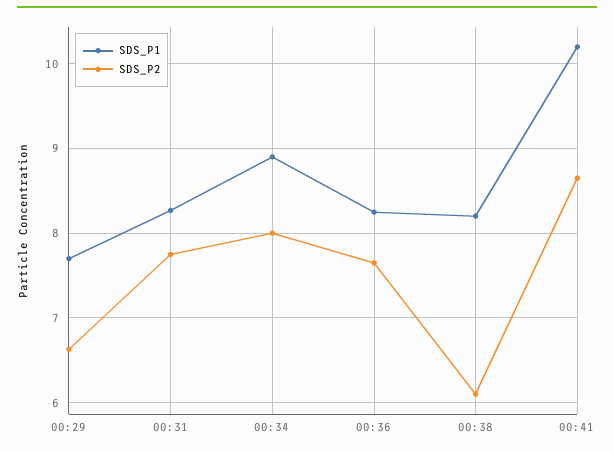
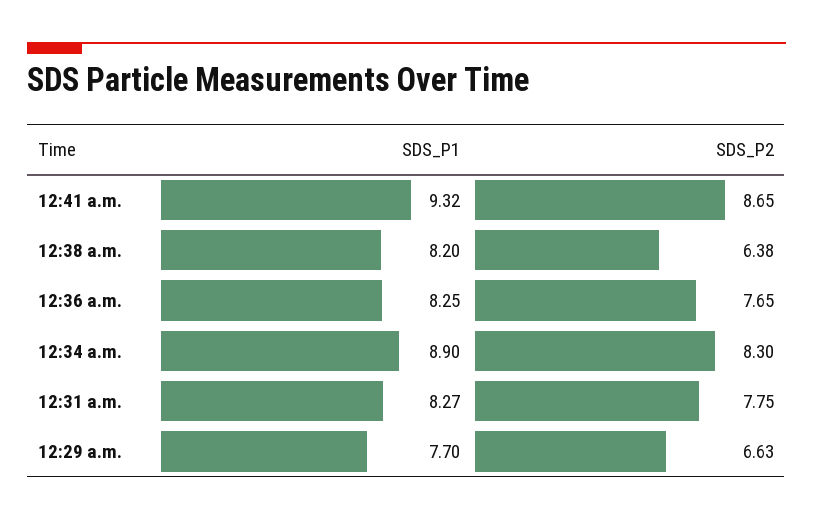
  {
    "SDS_P1": {
      "00:29": 7.7,
      "00:31": 8.27,
      "00:34": 8.9,
      "00:36": 8.25,
      "00:38": 8.2,
-     "00:41": 10.2
+     "00:41": 9.32
    },
    "SDS_P2": {
      "00:29": 6.63,
      "00:31": 7.75,
-     "00:34": 8,
+     "00:34": 8.3,
      "00:36": 7.65,
-     "00:38": 6.1,
+     "00:38": 6.38,
      "00:41": 8.65
    }
  }

